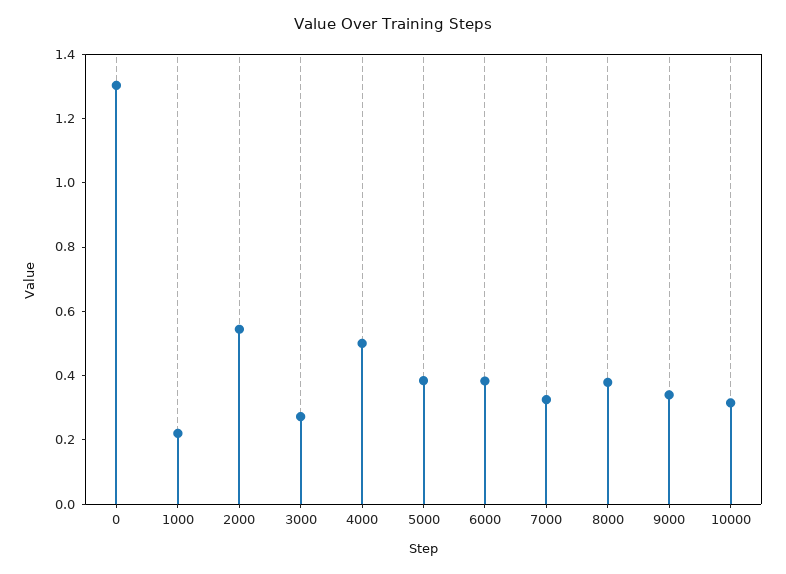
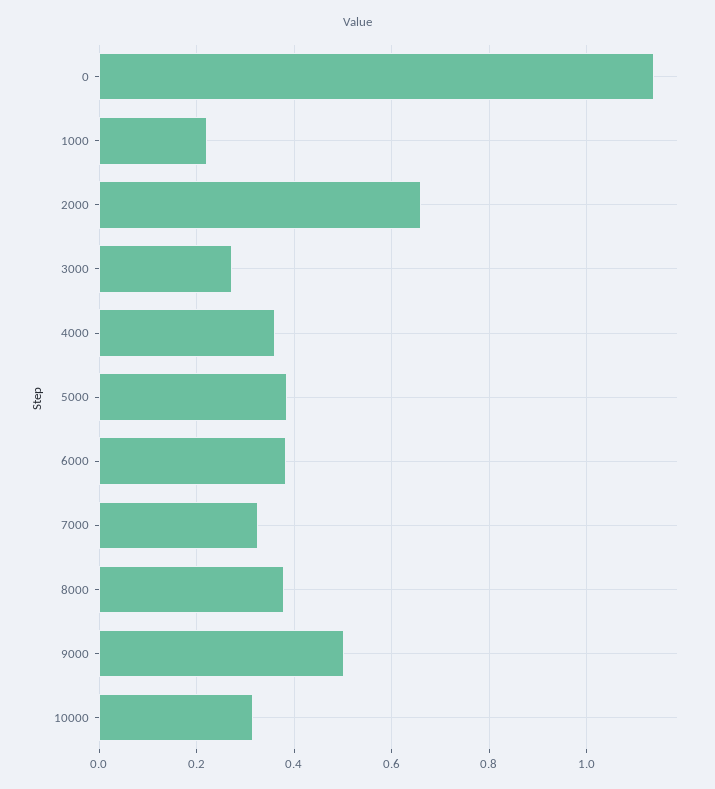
  {
-   "0": 1.3,
+   "0": 1.14,
    "1000": 0.22,
-   "2000": 0.55,
+   "2000": 0.66,
    "3000": 0.28,
-   "4000": 0.5,
+   "4000": 0.36,
    "5000": 0.38,
    "6000": 0.38,
    "7000": 0.32,
    "8000": 0.38,
-   "9000": 0.35,
+   "9000": 0.5,
    "10000": 0.32
  }

